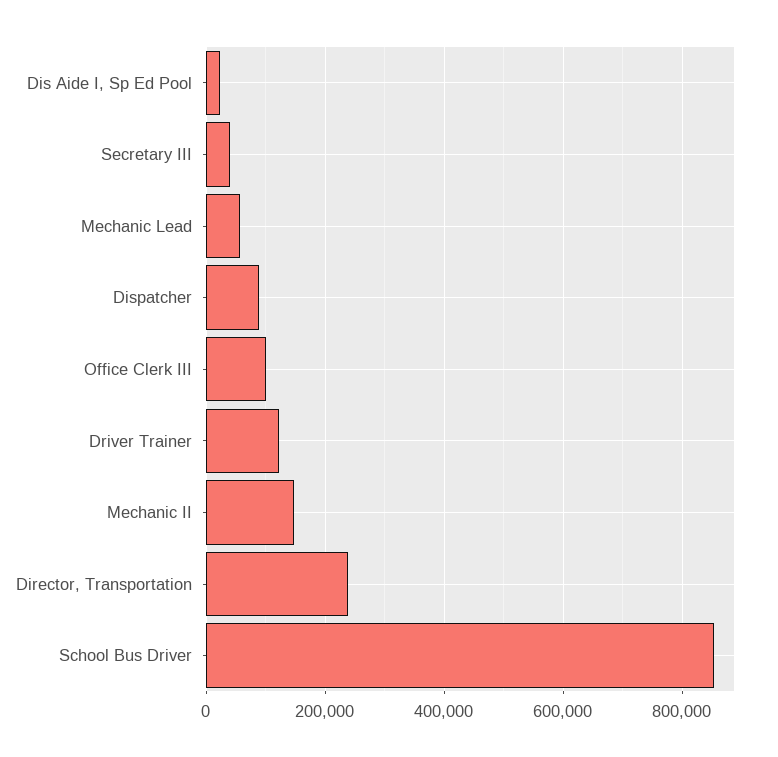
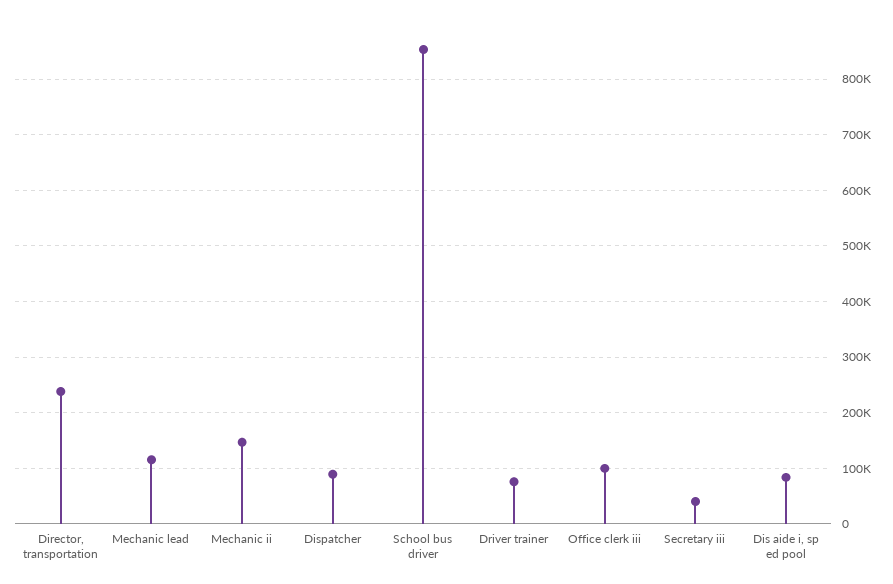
  {
-   "Dis Aide I, Sp Ed Pool": 20000,
+   "Dis Aide I, Sp Ed Pool": 80000,
    "Secretary III": 40000,
-   "Mechanic Lead": 60000,
+   "Mechanic Lead": 120000,
    "Dispatcher": 80000,
    "Office Clerk III": 100000,
-   "Driver Trainer": 120000,
+   "Driver Trainer": 80000,
    "Mechanic II": 140000,
    "Director, Transportation": 240000,
    "School Bus Driver": 860000
  }

